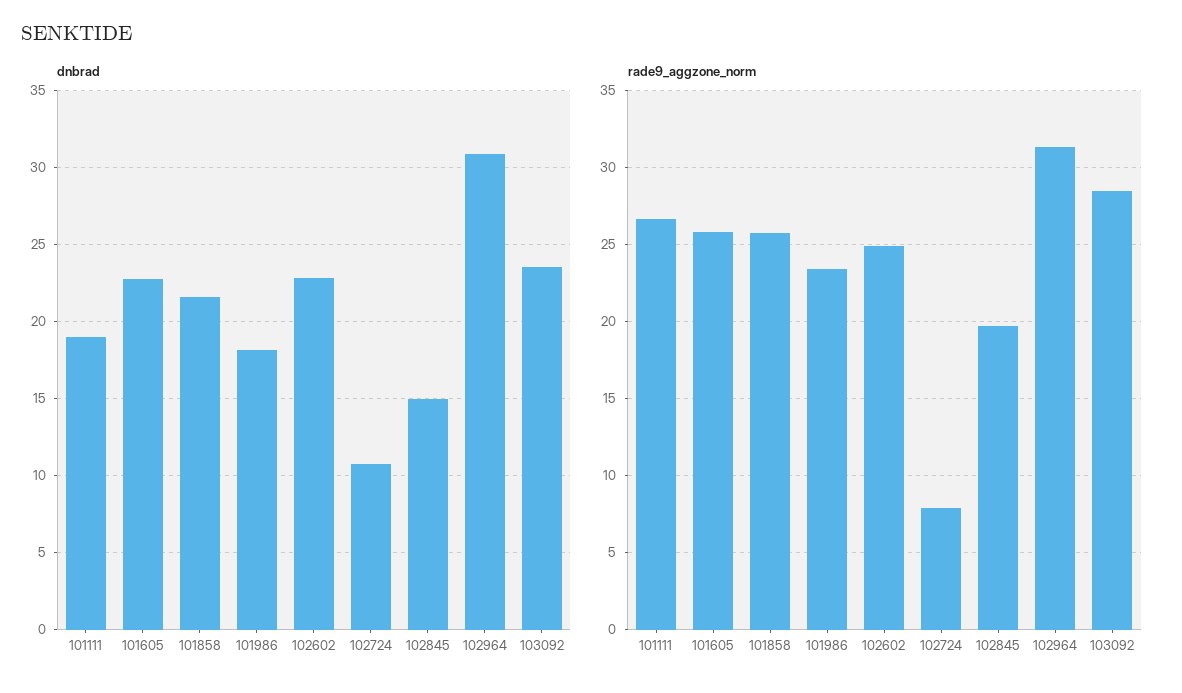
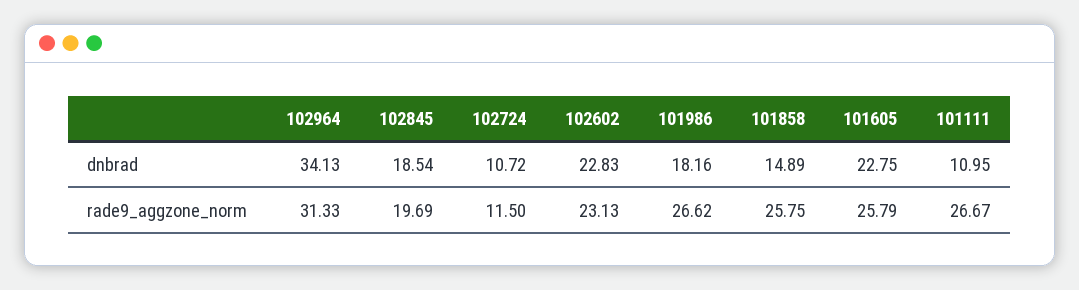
  {
    "dnbrad": {
-     "101111": 19,
+     "101111": 10.95,
      "101605": 22.75,
-     "101858": 21.5,
+     "101858": 14.89,
      "101986": 18.16,
      "102602": 22.83,
      "102724": 10.72,
-     "102845": 15,
+     "102845": 18.54,
-     "102964": 31,
+     "102964": 34.13
-     "103092": 23.5
    },
    "rade9_aggzone_norm": {
      "101111": 26.67,
      "101605": 25.79,
      "101858": 25.75,
-     "101986": 23.5,
+     "101986": 26.62,
-     "102602": 25,
+     "102602": 23.13,
-     "102724": 8,
+     "102724": 11.5,
      "102845": 19.69,
-     "102964": 31.33,
+     "102964": 31.33
-     "103092": 28.5
    }
  }

